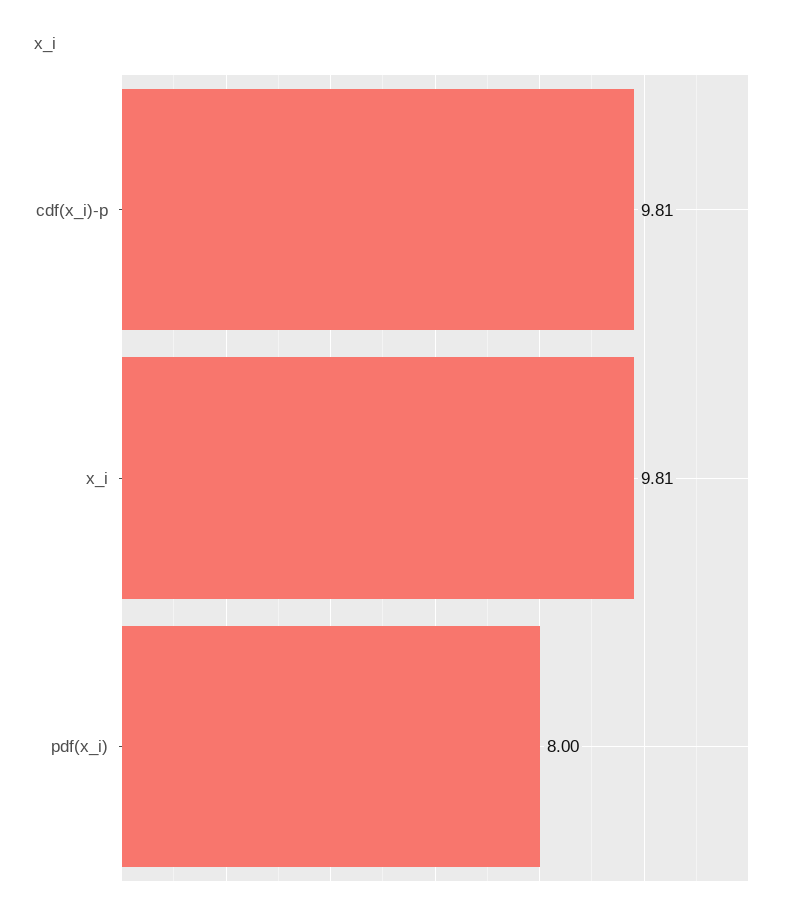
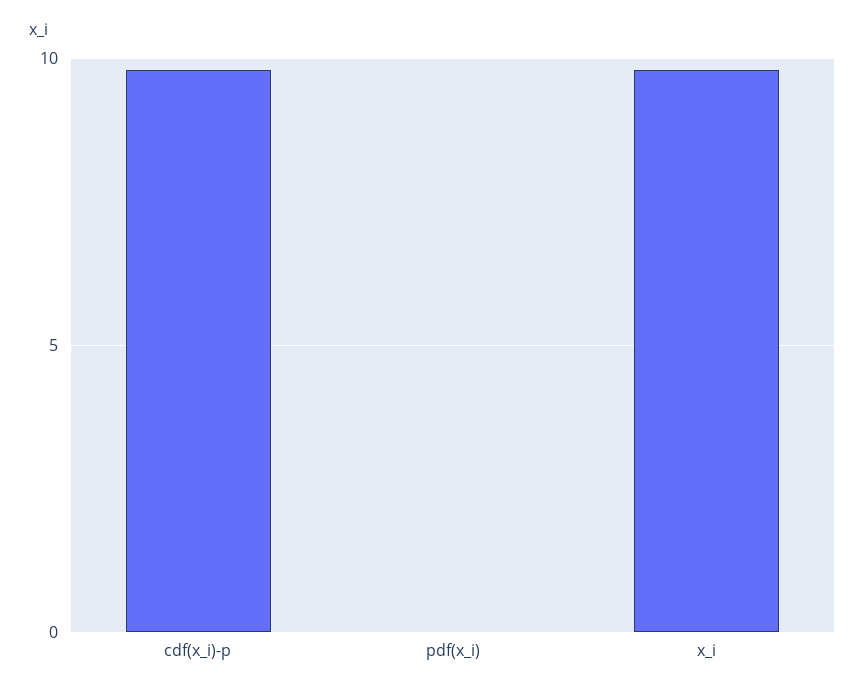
  {
    "cdf(x_i)-p": 9.81,
    "x_i": 9.81,
-   "pdf(x_i)": 8
+   "pdf(x_i)": 0
  }

